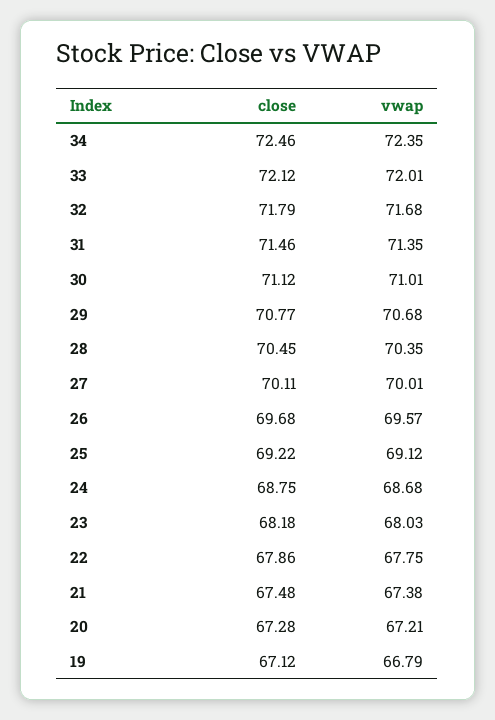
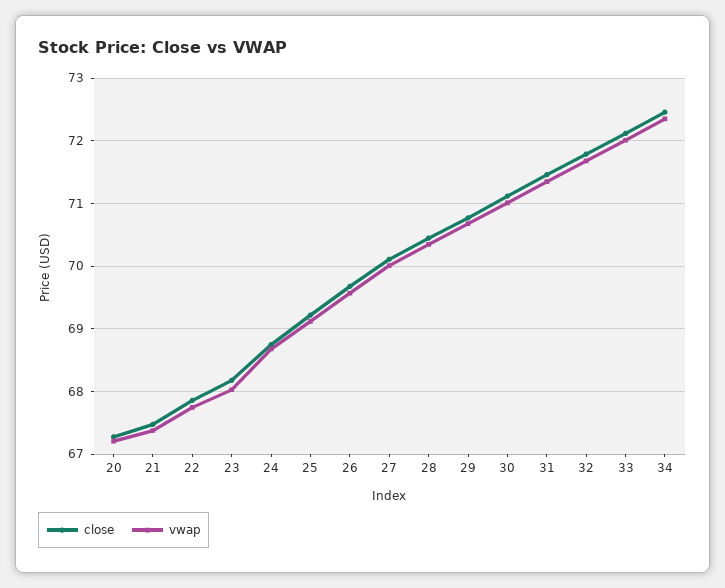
  {
    "close": {
      "34": 72.46,
      "33": 72.12,
      "32": 71.79,
      "31": 71.46,
      "30": 71.12,
      "29": 70.77,
      "28": 70.45,
      "27": 70.11,
      "26": 69.68,
      "25": 69.22,
      "24": 68.75,
      "23": 68.18,
      "22": 67.86,
      "21": 67.48,
-     "20": 67.28,
+     "20": 67.28
-     "19": 67.12
    },
    "vwap": {
      "34": 72.35,
      "33": 72.01,
      "32": 71.68,
      "31": 71.35,
      "30": 71.01,
      "29": 70.68,
      "28": 70.35,
      "27": 70.01,
      "26": 69.57,
      "25": 69.12,
      "24": 68.68,
      "23": 68.03,
      "22": 67.75,
      "21": 67.38,
-     "20": 67.21,
+     "20": 67.21
-     "19": 66.79
    }
  }

